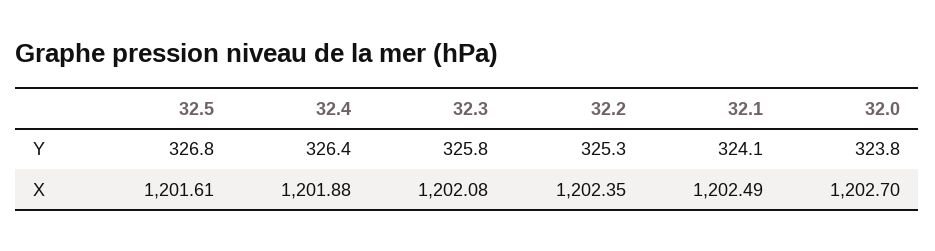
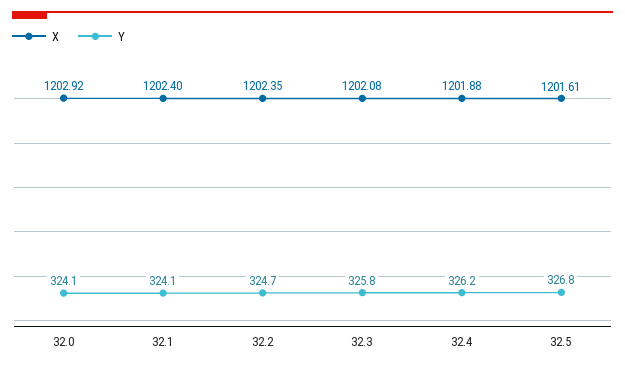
  {
    "Y": {
      "32.5": 326.8,
-     "32.4": 326.4,
+     "32.4": 326.2,
      "32.3": 325.8,
-     "32.2": 325.3,
+     "32.2": 324.7,
      "32.1": 324.1,
-     "32.0": 323.8
+     "32.0": 324.1
    },
    "X": {
      "32.5": 1201.61,
      "32.4": 1201.88,
      "32.3": 1202.08,
      "32.2": 1202.35,
-     "32.1": 1202.49,
+     "32.1": 1202.4,
-     "32.0": 1202.7
+     "32.0": 1202.92
    }
  }

